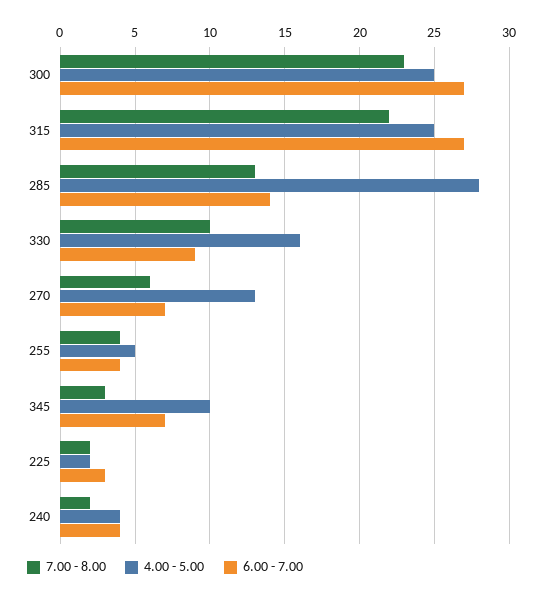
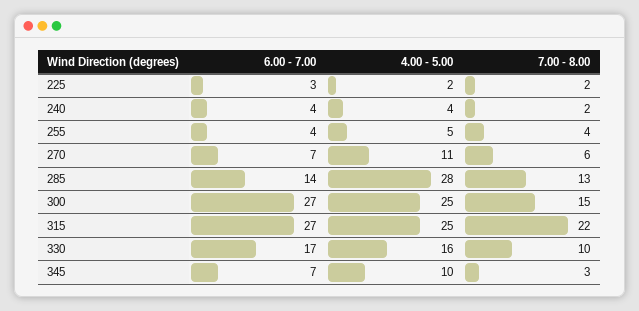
  {
    "7.00 - 8.00": {
-     "300": 23,
+     "300": 15,
      "315": 22,
      "285": 13,
      "330": 10,
      "270": 6,
      "255": 4,
      "345": 3,
      "225": 2,
      "240": 2
    },
    "4.00 - 5.00": {
      "300": 25,
      "315": 25,
      "285": 28,
      "330": 16,
-     "270": 13,
+     "270": 11,
      "255": 5,
      "345": 10,
      "225": 2,
      "240": 4
    },
    "6.00 - 7.00": {
      "300": 27,
      "315": 27,
      "285": 14,
-     "330": 9,
+     "330": 17,
      "270": 7,
      "255": 4,
      "345": 7,
      "225": 3,
      "240": 4
    }
  }

